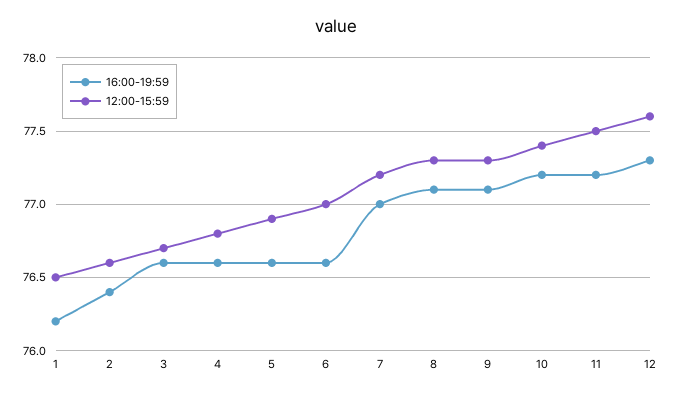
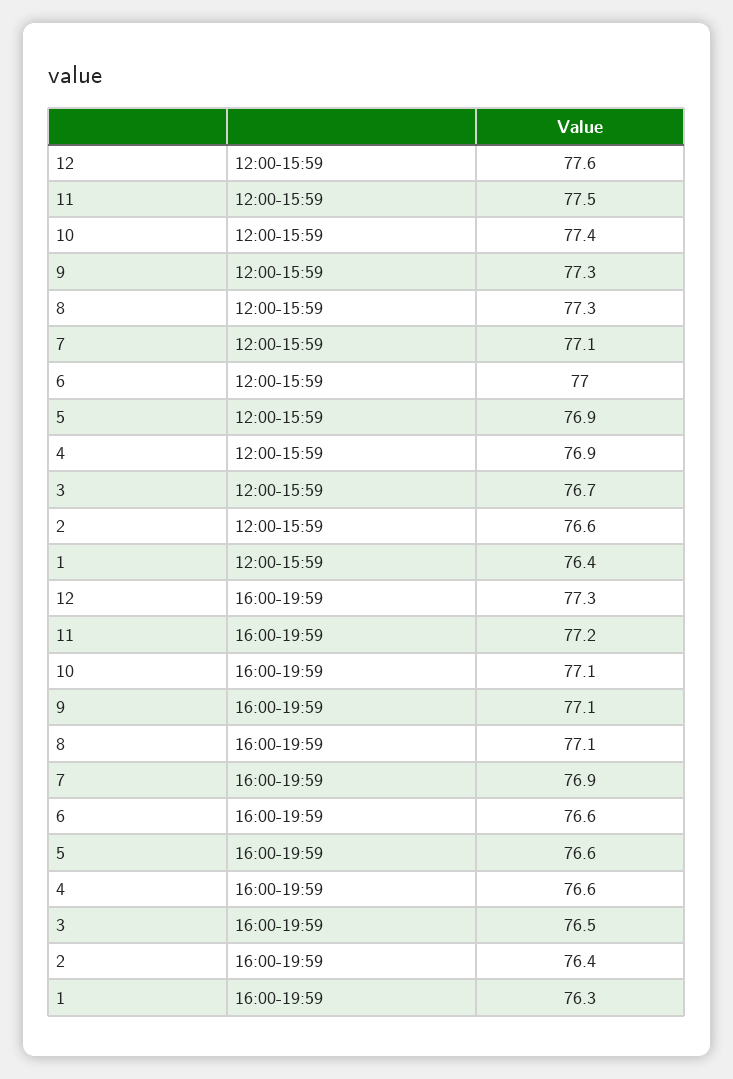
  {
    "16:00-19:59": {
-     "1": 76.2,
+     "1": 76.3,
      "2": 76.4,
-     "3": 76.6,
+     "3": 76.5,
      "4": 76.6,
      "5": 76.6,
      "6": 76.6,
-     "7": 77,
+     "7": 76.9,
      "8": 77.1,
      "9": 77.1,
-     "10": 77.2,
+     "10": 77.1,
      "11": 77.2,
      "12": 77.3
    },
    "12:00-15:59": {
-     "1": 76.5,
+     "1": 76.4,
      "2": 76.6,
      "3": 76.7,
-     "4": 76.8,
+     "4": 76.9,
      "5": 76.9,
      "6": 77,
-     "7": 77.2,
+     "7": 77.1,
      "8": 77.3,
      "9": 77.3,
      "10": 77.4,
      "11": 77.5,
      "12": 77.6
    }
  }

